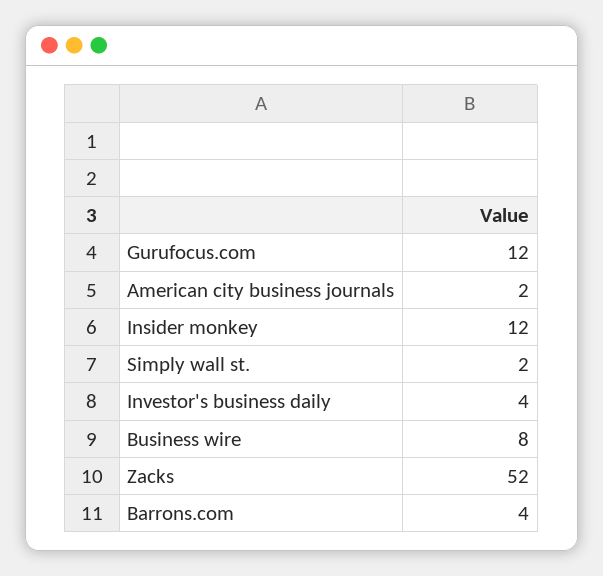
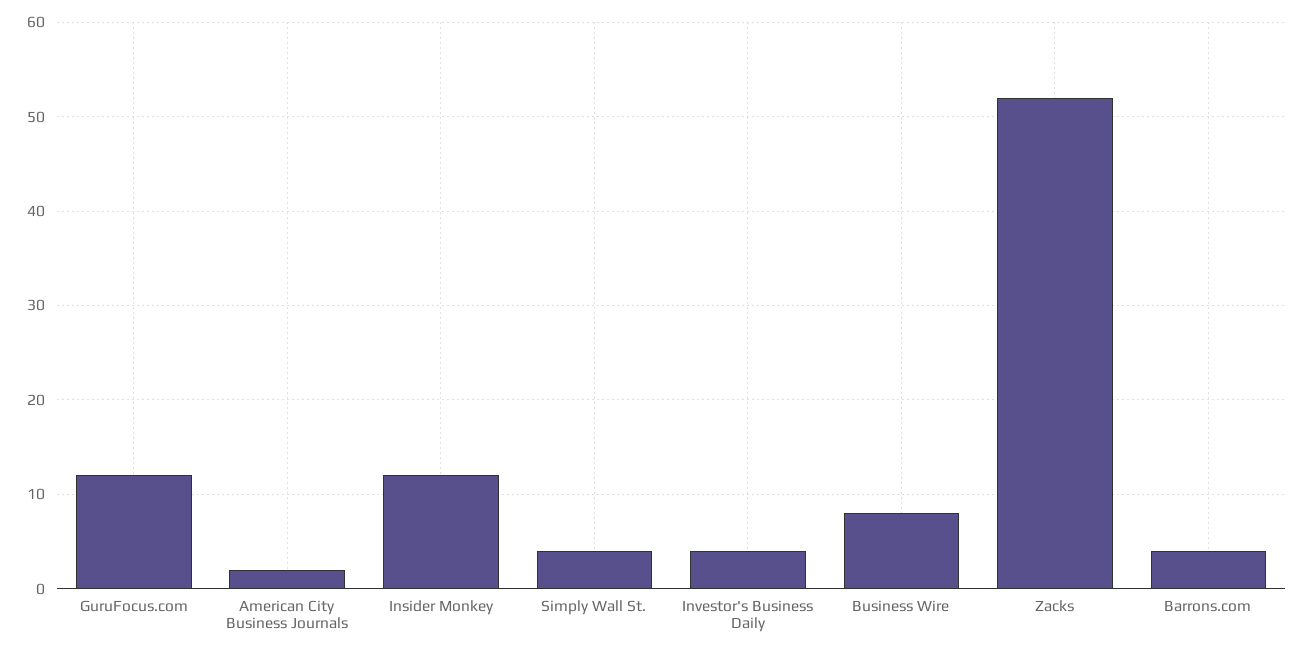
  {
    "Gurufocus.com": 12,
    "American city business journals": 2,
    "Insider monkey": 12,
-   "Simply wall st.": 2,
+   "Simply wall st.": 4,
    "Investor's business daily": 4,
    "Business wire": 8,
    "Zacks": 52,
    "Barrons.com": 4
  }

